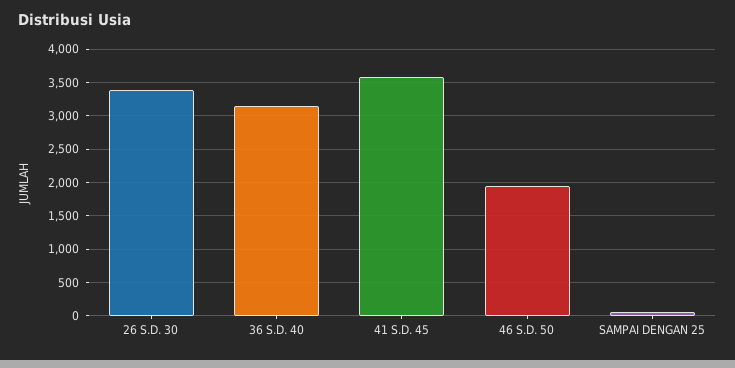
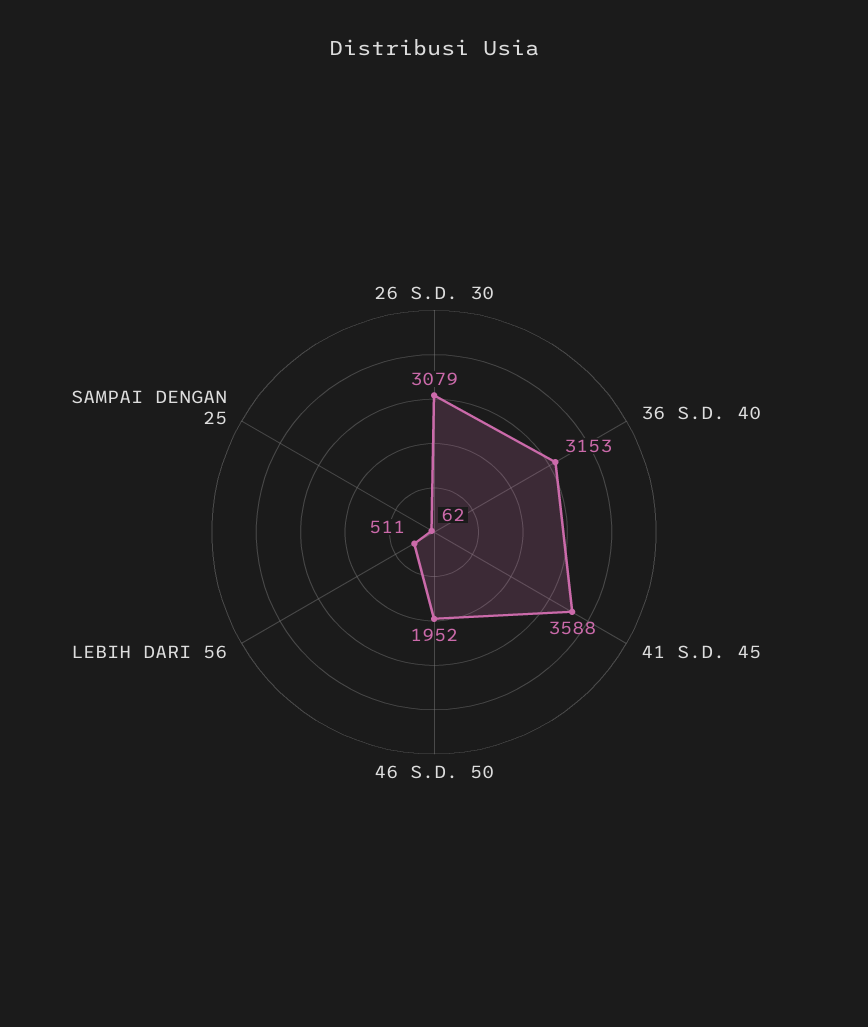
  {
-   "26 S.D. 30": 3400,
+   "26 S.D. 30": 3079,
    "36 S.D. 40": 3153,
    "41 S.D. 45": 3588,
    "46 S.D. 50": 1952,
-   "SAMPAI DENGAN 25": 62
+   "SAMPAI DENGAN 25": 62,
+   "LEBIH DARI 56": 511
  }

